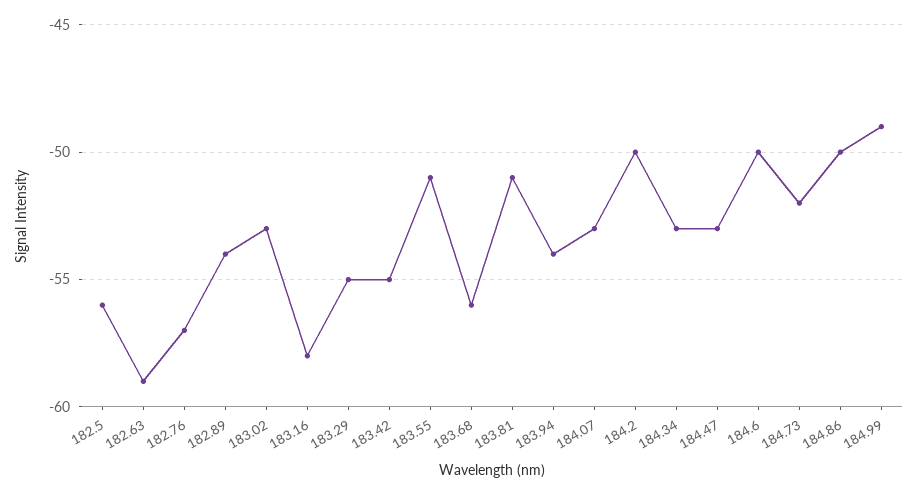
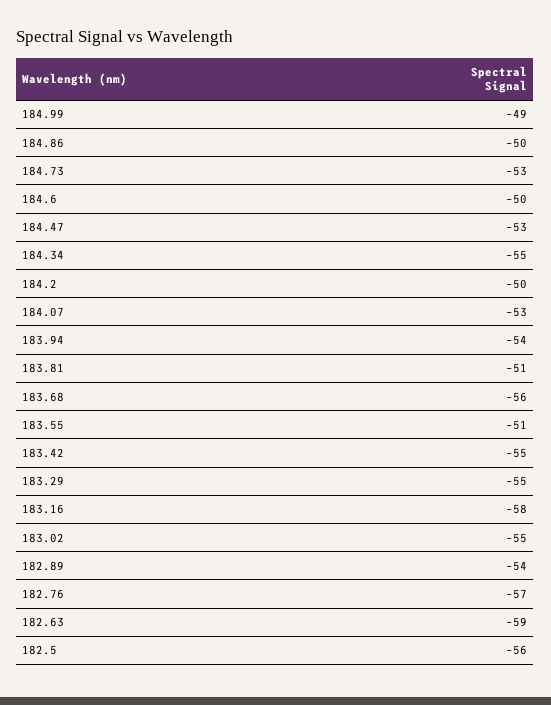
  {
    "182.5": -56,
    "182.63": -59,
    "182.76": -57,
    "182.89": -54,
-   "183.02": -53,
+   "183.02": -55,
    "183.16": -58,
    "183.29": -55,
    "183.42": -55,
    "183.55": -51,
    "183.68": -56,
    "183.81": -51,
    "183.94": -54,
    "184.07": -53,
    "184.2": -50,
-   "184.34": -53,
+   "184.34": -55,
    "184.47": -53,
    "184.6": -50,
-   "184.73": -52,
+   "184.73": -53,
    "184.86": -50,
    "184.99": -49
  }

